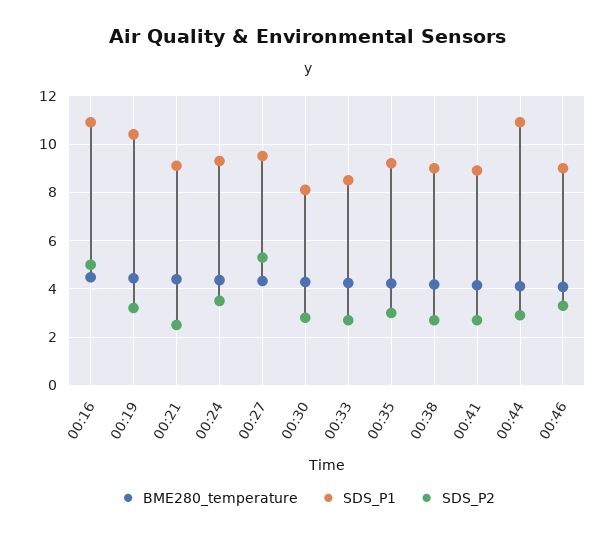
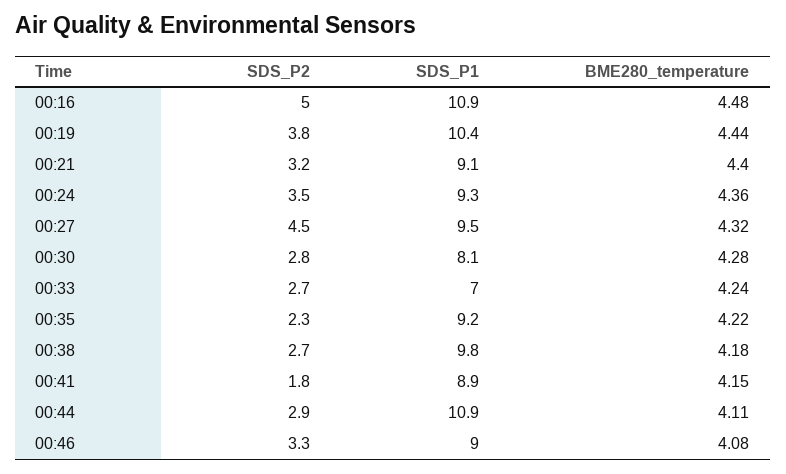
  {
    "BME280_temperature": {
      "00:16": 4.48,
      "00:19": 4.44,
      "00:21": 4.4,
      "00:24": 4.36,
      "00:27": 4.32,
      "00:30": 4.28,
      "00:33": 4.24,
      "00:35": 4.22,
      "00:38": 4.18,
      "00:41": 4.15,
      "00:44": 4.11,
      "00:46": 4.08
    },
    "SDS_P1": {
      "00:16": 10.9,
      "00:19": 10.4,
      "00:21": 9.1,
      "00:24": 9.3,
      "00:27": 9.5,
      "00:30": 8.1,
-     "00:33": 8.5,
+     "00:33": 7,
      "00:35": 9.2,
-     "00:38": 9,
+     "00:38": 9.8,
      "00:41": 8.9,
      "00:44": 10.9,
      "00:46": 9
    },
    "SDS_P2": {
      "00:16": 5,
-     "00:19": 3.25,
+     "00:19": 3.8,
-     "00:21": 2.5,
+     "00:21": 3.2,
      "00:24": 3.5,
-     "00:27": 5.25,
+     "00:27": 4.5,
      "00:30": 2.8,
      "00:33": 2.7,
-     "00:35": 3,
+     "00:35": 2.3,
      "00:38": 2.7,
-     "00:41": 2.75,
+     "00:41": 1.8,
      "00:44": 2.9,
      "00:46": 3.3
    }
  }

